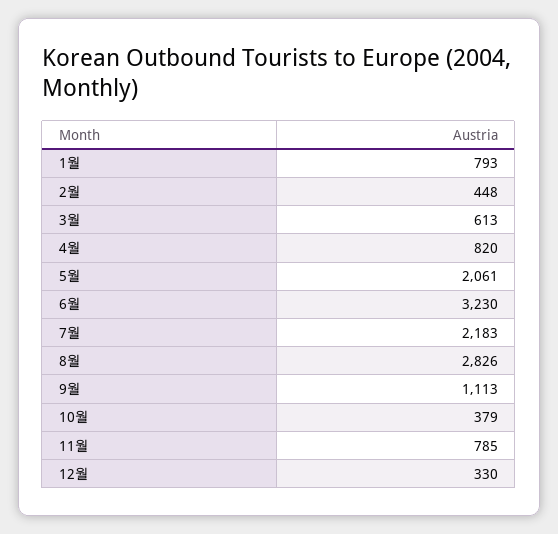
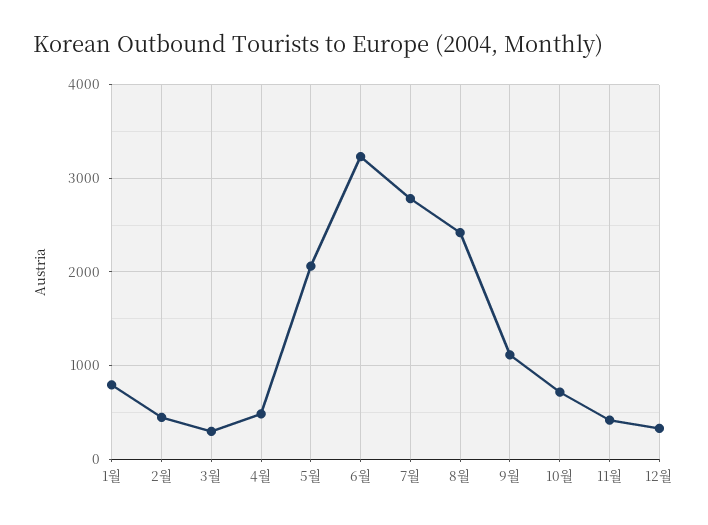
  {
    "1월": 793,
    "2월": 448,
-   "3월": 613,
+   "3월": 300,
-   "4월": 820,
+   "4월": 500,
    "5월": 2061,
    "6월": 3230,
-   "7월": 2183,
+   "7월": 2800,
-   "8월": 2826,
+   "8월": 2400,
    "9월": 1113,
-   "10월": 379,
+   "10월": 700,
-   "11월": 785,
+   "11월": 400,
    "12월": 330
  }

